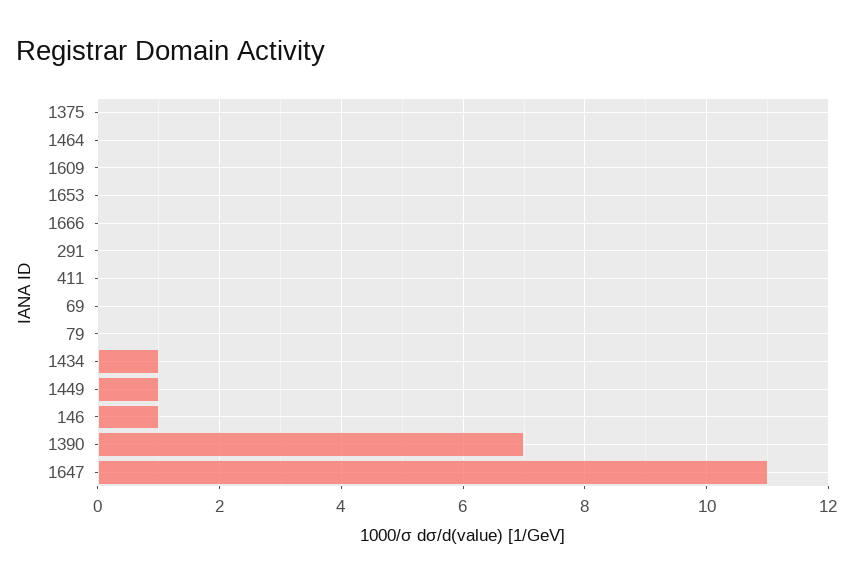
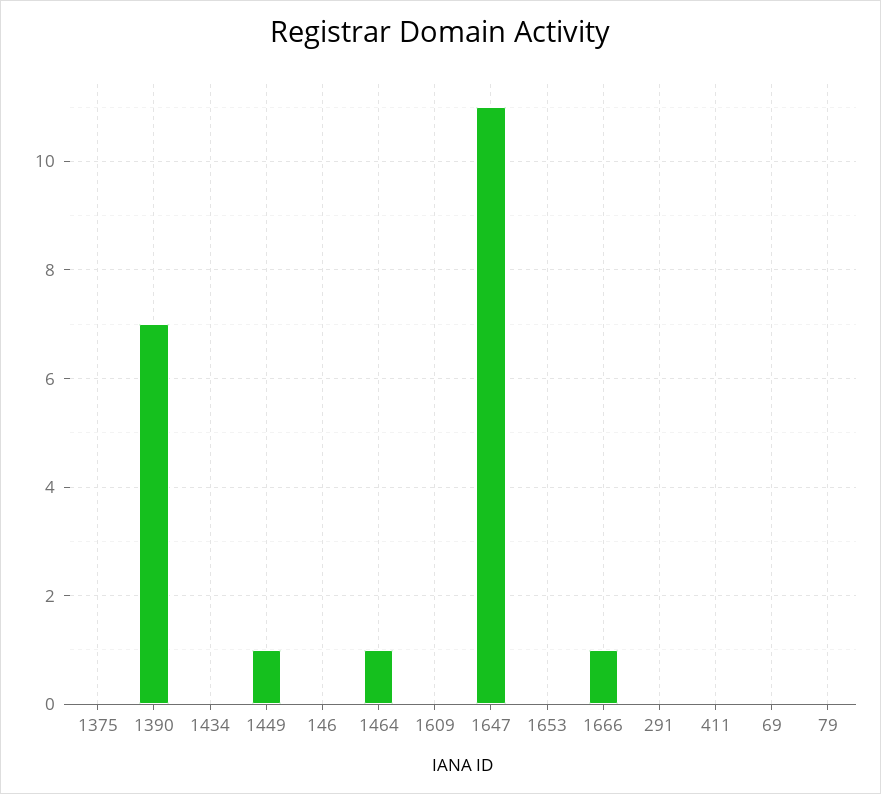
  {
    "1375": 0,
-   "1464": 0,
+   "1464": 1,
    "1609": 0,
    "1653": 0,
-   "1666": 0,
+   "1666": 1,
    "291": 0,
    "411": 0,
    "69": 0,
    "79": 0,
-   "1434": 1,
+   "1434": 0,
    "1449": 1,
-   "146": 1,
+   "146": 0,
    "1390": 7,
    "1647": 11
  }

